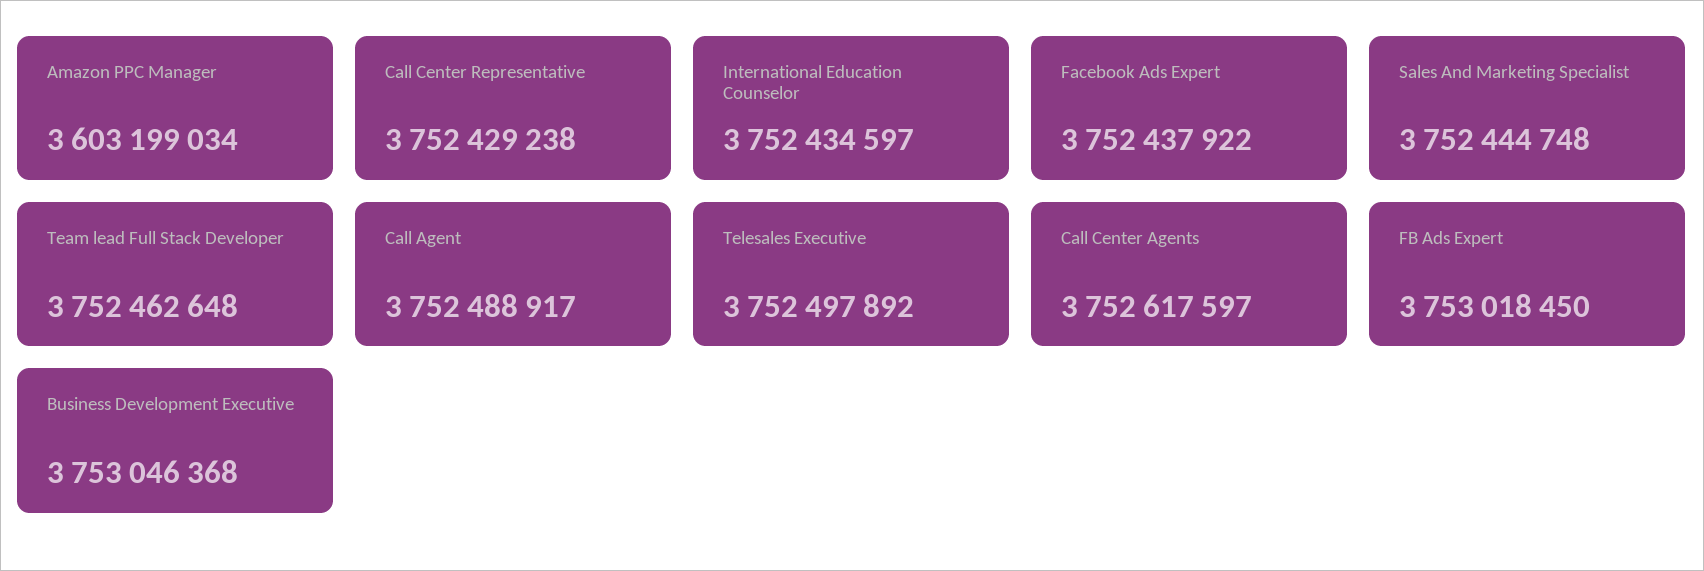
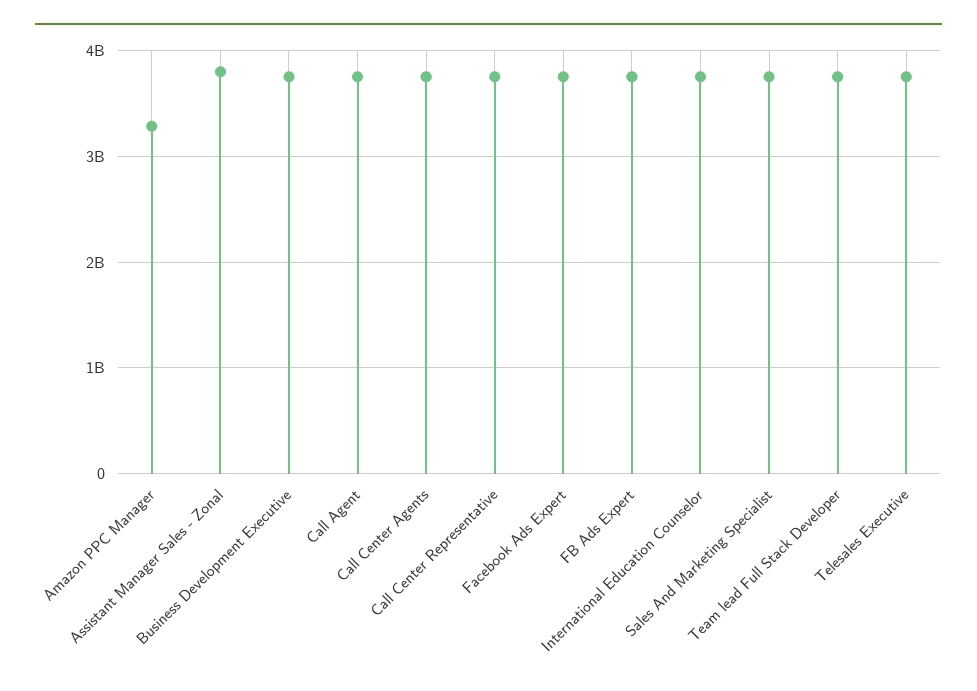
  {
-   "Amazon PPC Manager": 3603199034,
+   "Amazon PPC Manager": 3300000000,
    "Call Center Representative": 3752429238,
    "International Education Counselor": 3752434597,
    "Facebook Ads Expert": 3752437922,
    "Sales And Marketing Specialist": 3752444748,
    "Team lead Full Stack Developer": 3752462648,
    "Call Agent": 3752488917,
    "Telesales Executive": 3752497892,
    "Call Center Agents": 3752617597,
    "FB Ads Expert": 3753018450,
-   "Business Development Executive": 3753046368
+   "Business Development Executive": 3753046368,
+   "Assistant Manager Sales - Zonal": 3800000000
  }

